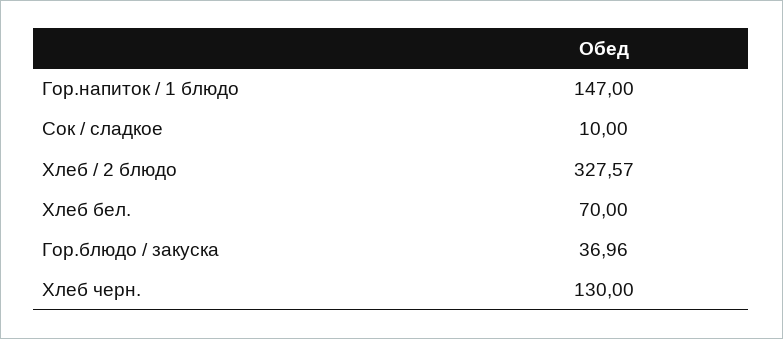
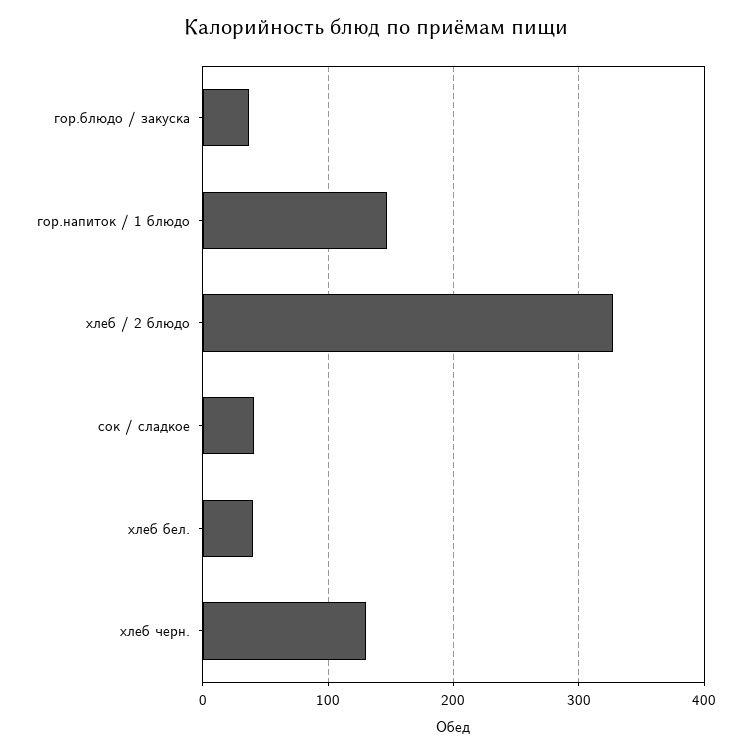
  {
    "Гор.напиток / 1 блюдо": 147,
-   "Сок / сладкое": 10,
+   "Сок / сладкое": 40,
    "Хлеб / 2 блюдо": 327.57,
-   "Хлеб бел.": 70,
+   "Хлеб бел.": 40,
    "Гор.блюдо / закуска": 36.96,
    "Хлеб черн.": 130
  }

